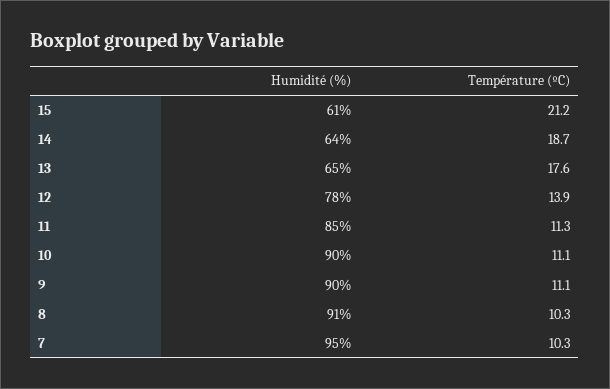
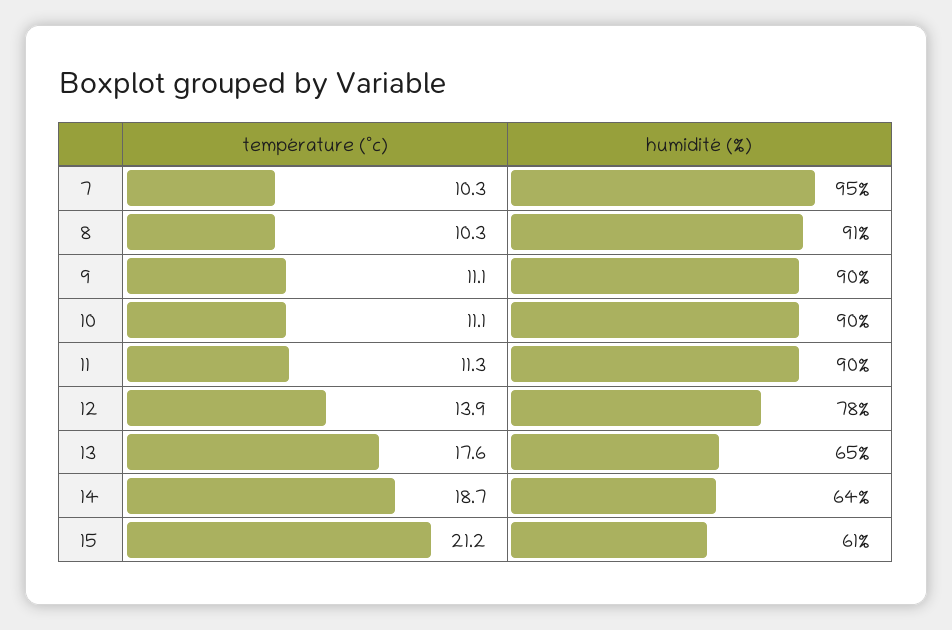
  {
    "Humidité (%)": {
      "15": 61,
      "14": 64,
      "13": 65,
      "12": 78,
-     "11": 85,
+     "11": 90,
      "10": 90,
      "9": 90,
      "8": 91,
      "7": 95
    },
    "Température (ºC)": {
      "15": 21.2,
      "14": 18.7,
      "13": 17.6,
      "12": 13.9,
      "11": 11.3,
      "10": 11.1,
      "9": 11.1,
      "8": 10.3,
      "7": 10.3
    }
  }

